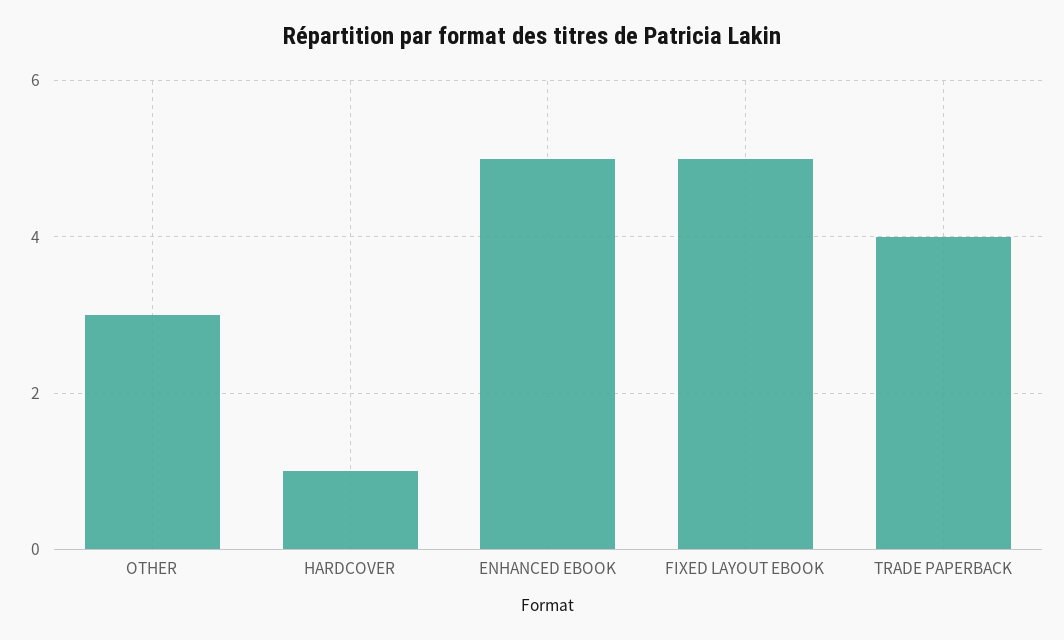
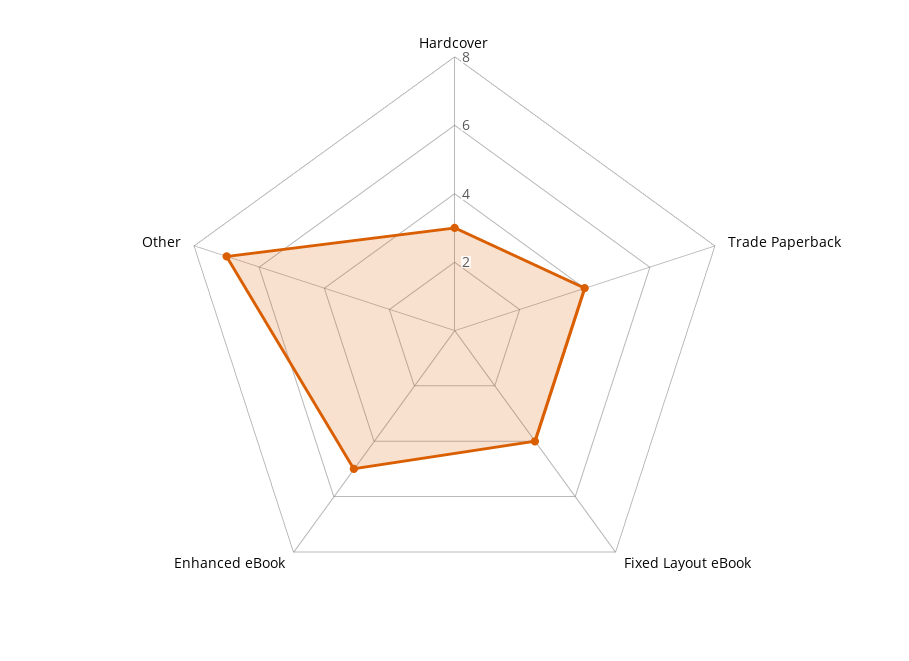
  {
-   "OTHER": 3,
+   "OTHER": 7,
-   "HARDCOVER": 1,
+   "HARDCOVER": 3,
    "ENHANCED EBOOK": 5,
-   "FIXED LAYOUT EBOOK": 5,
+   "FIXED LAYOUT EBOOK": 4,
    "TRADE PAPERBACK": 4
  }

